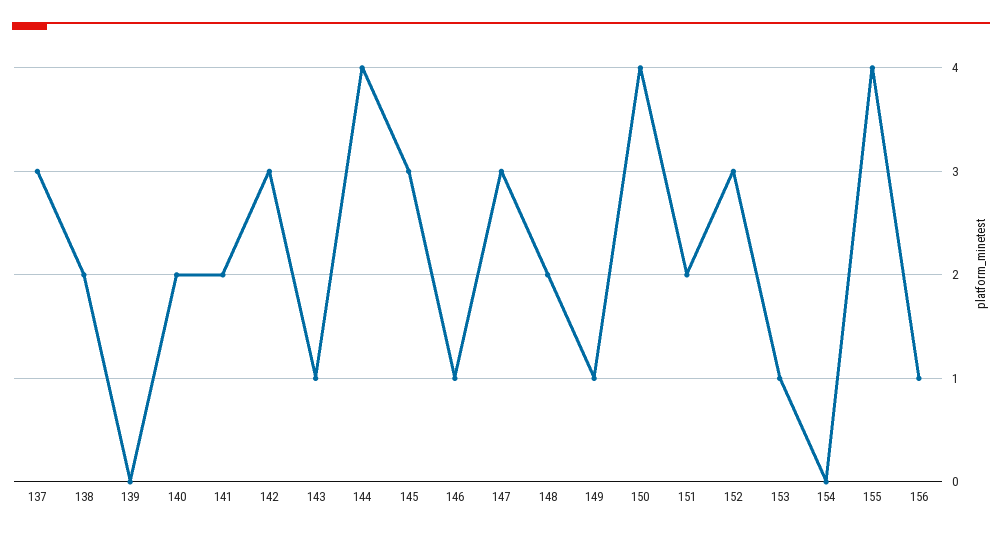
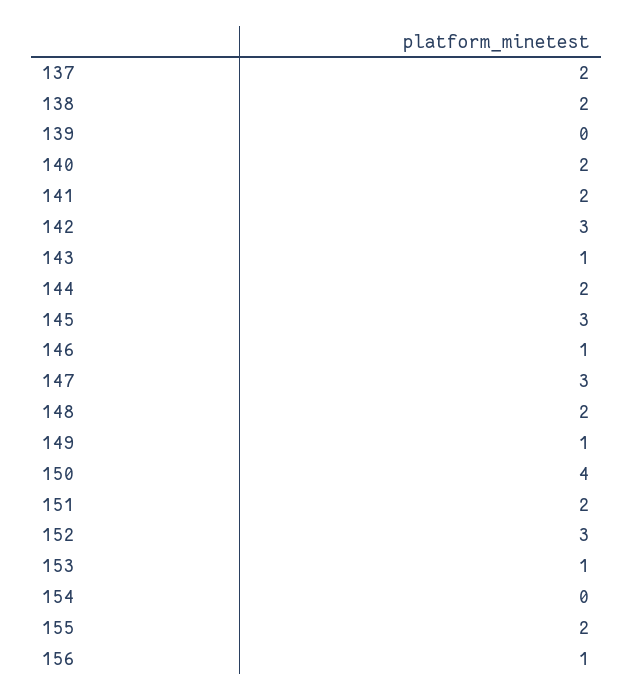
  {
-   "137": 3,
+   "137": 2,
    "138": 2,
    "139": 0,
    "140": 2,
    "141": 2,
    "142": 3,
    "143": 1,
-   "144": 4,
+   "144": 2,
    "145": 3,
    "146": 1,
    "147": 3,
    "148": 2,
    "149": 1,
    "150": 4,
    "151": 2,
    "152": 3,
    "153": 1,
    "154": 0,
-   "155": 4,
+   "155": 2,
    "156": 1
  }

